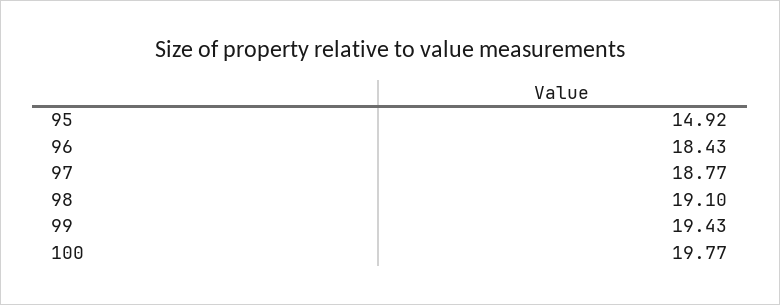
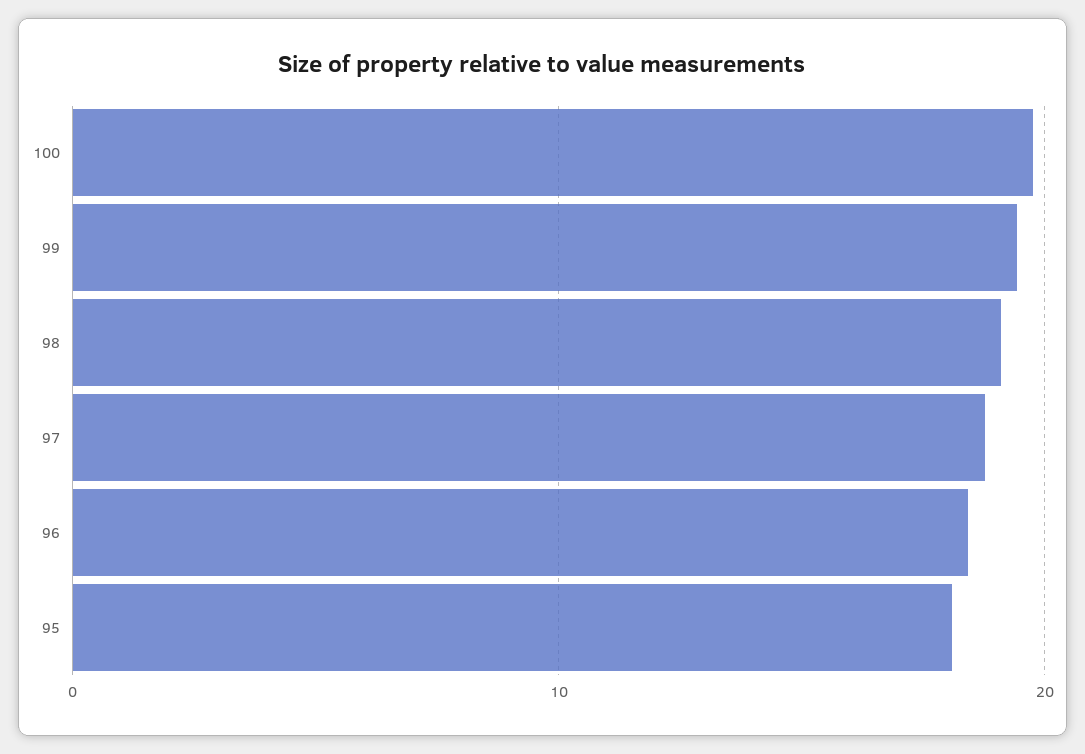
  {
-   "95": 14.92,
+   "95": 18,
    "96": 18.43,
    "97": 18.77,
    "98": 19.1,
    "99": 19.43,
    "100": 19.77
  }

